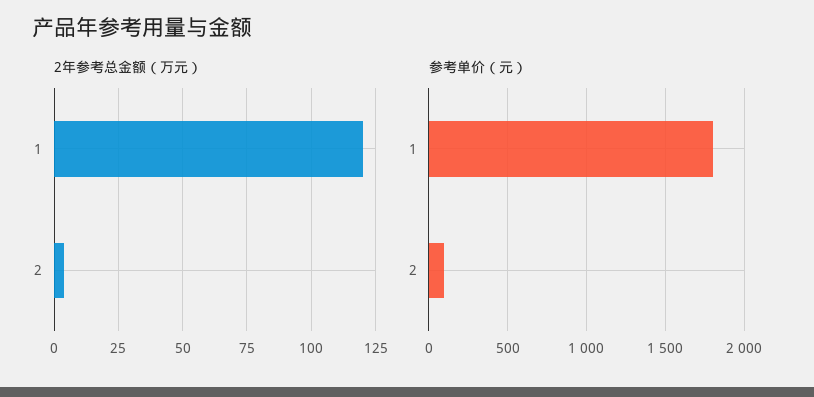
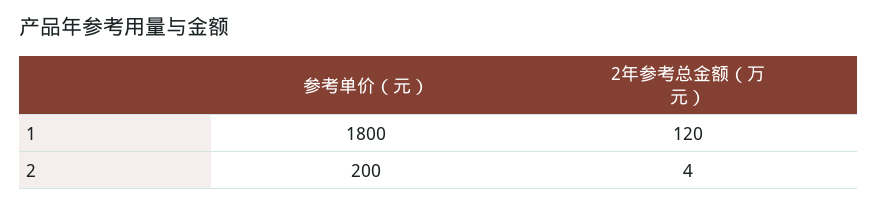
  {
    "2年参考总金额（万元）": {
      "1": 120,
      "2": 4
    },
    "参考单价（元）": {
      "1": 1800,
-     "2": 100
+     "2": 200
    }
  }

